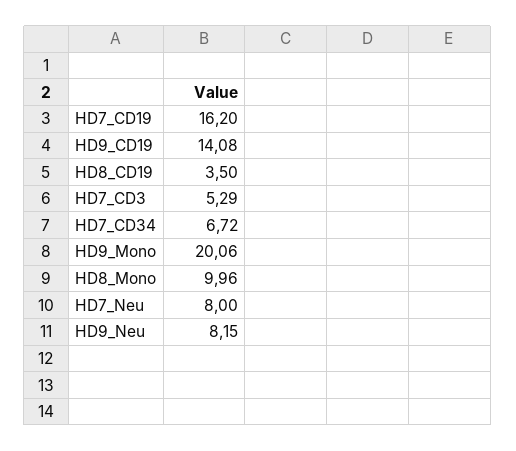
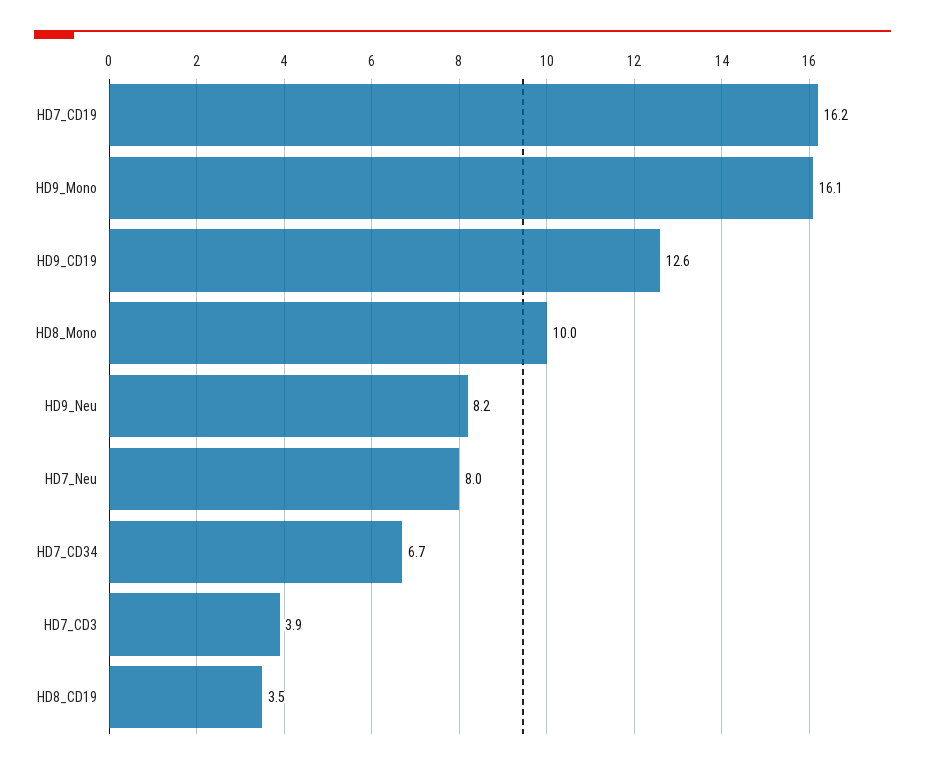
  {
    "HD7_CD19": 16.2,
-   "HD9_CD19": 14.08,
+   "HD9_CD19": 12.6,
    "HD8_CD19": 3.5,
-   "HD7_CD3": 5.29,
+   "HD7_CD3": 3.9,
    "HD7_CD34": 6.72,
-   "HD9_Mono": 20.06,
+   "HD9_Mono": 16.1,
    "HD8_Mono": 9.96,
    "HD7_Neu": 8,
    "HD9_Neu": 8.15
  }

